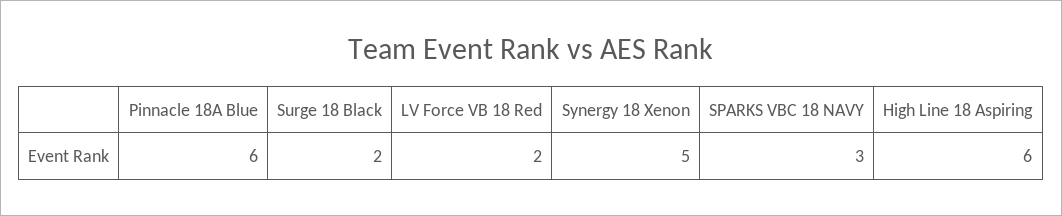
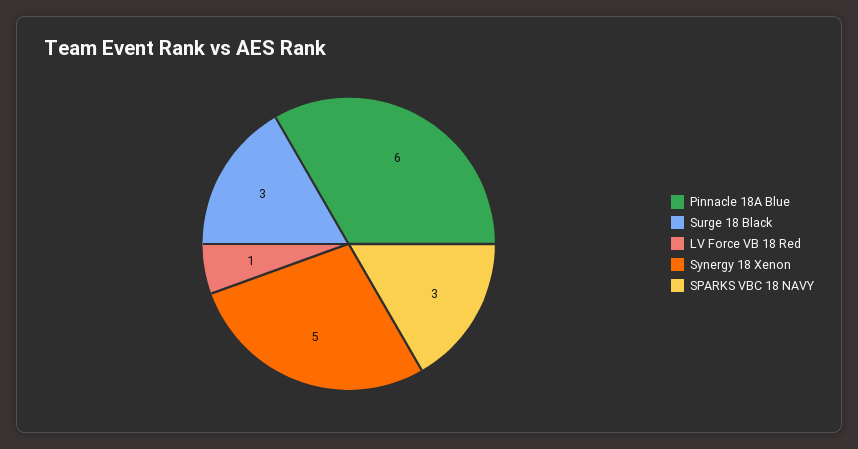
  {
    "Pinnacle 18A Blue": 6,
-   "Surge 18 Black": 2,
+   "Surge 18 Black": 3,
-   "LV Force VB 18 Red": 2,
+   "LV Force VB 18 Red": 1,
    "Synergy 18 Xenon": 5,
-   "SPARKS VBC 18 NAVY": 3,
+   "SPARKS VBC 18 NAVY": 3
-   "High Line 18 Aspiring": 6
  }

